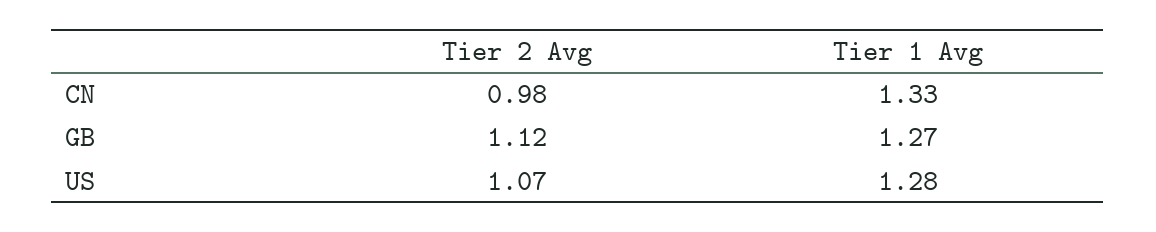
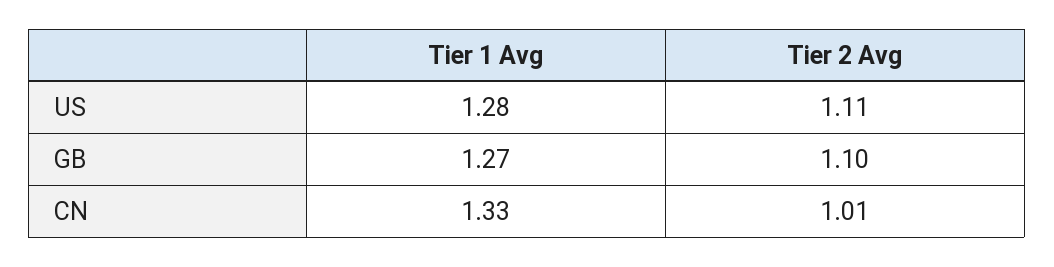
  {
    "Tier 2 Avg": {
-     "CN": 0.98,
+     "CN": 1.01,
-     "GB": 1.12,
+     "GB": 1.1,
-     "US": 1.07
+     "US": 1.11
    },
    "Tier 1 Avg": {
      "CN": 1.33,
      "GB": 1.27,
      "US": 1.28
    }
  }

